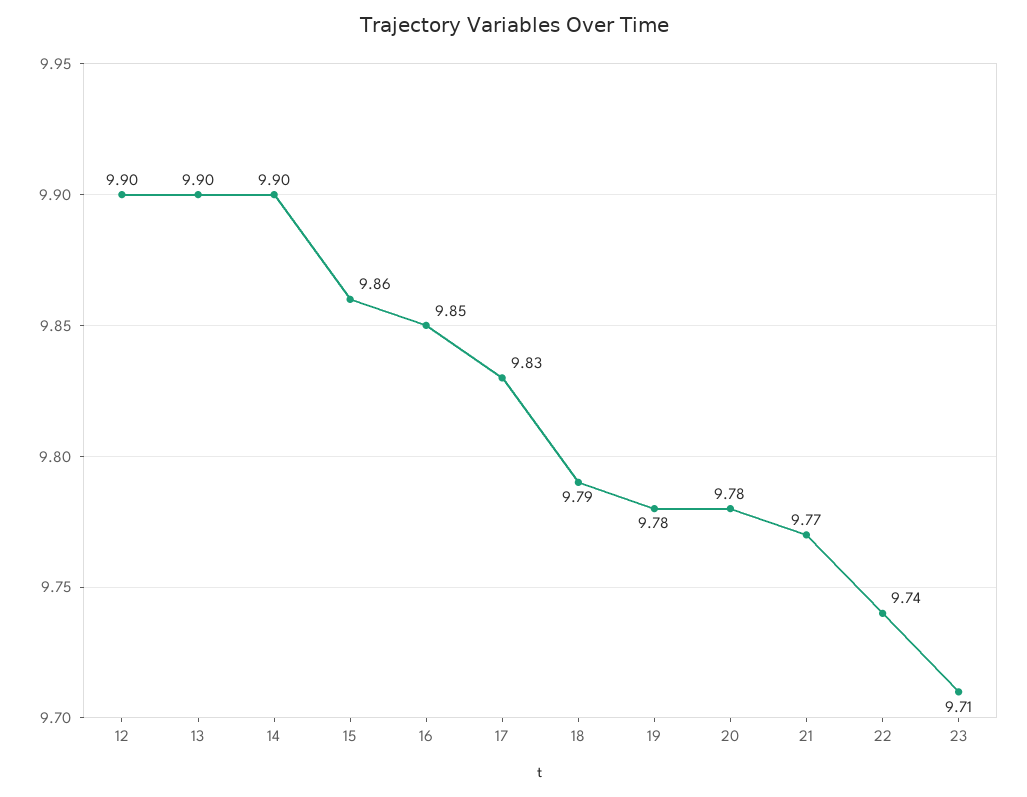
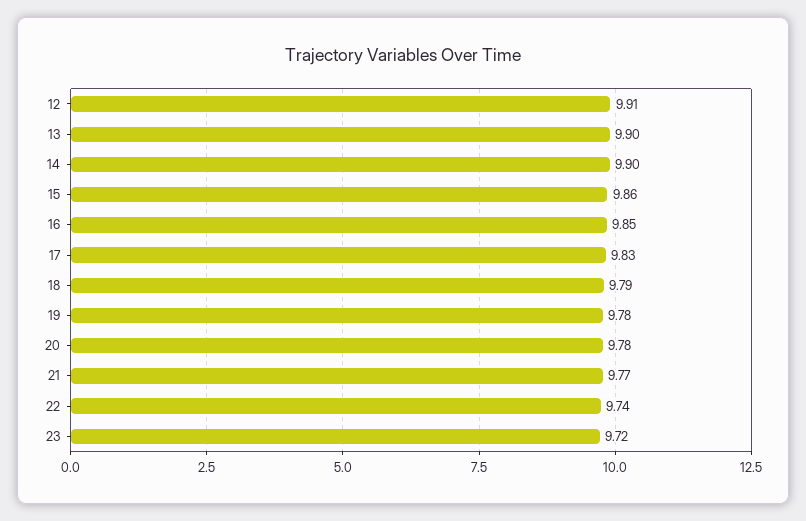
  {
-   "12": 9.9,
+   "12": 9.91,
    "13": 9.9,
    "14": 9.9,
    "15": 9.86,
    "16": 9.85,
    "17": 9.83,
    "18": 9.79,
    "19": 9.78,
    "20": 9.78,
    "21": 9.77,
    "22": 9.74,
-   "23": 9.71
+   "23": 9.72
  }

